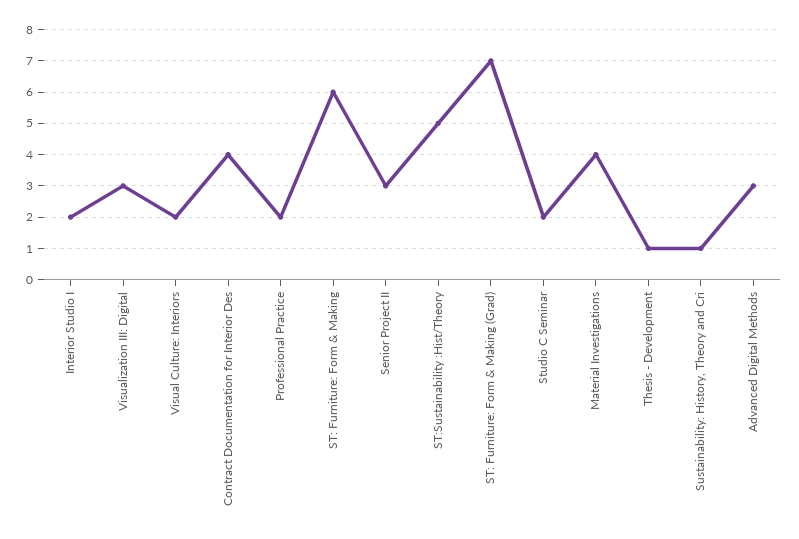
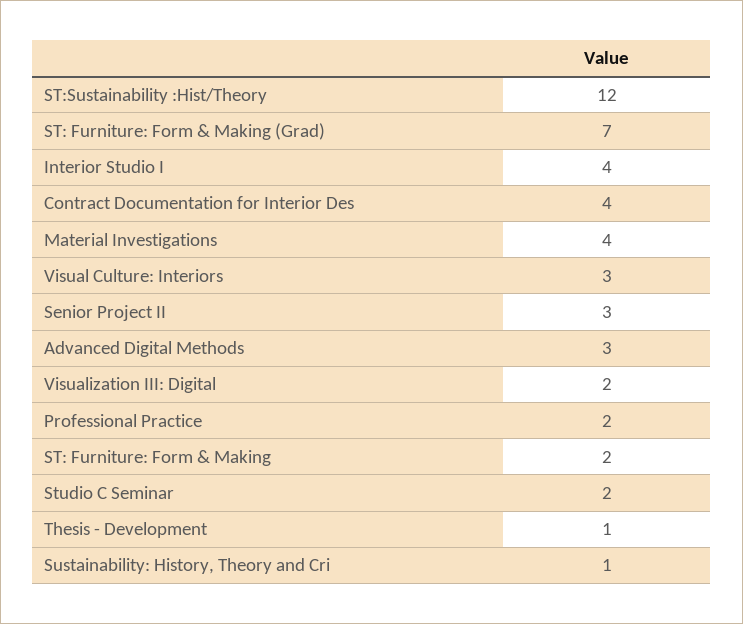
  {
-   "Interior Studio I": 2,
+   "Interior Studio I": 4,
-   "Visualization III: Digital": 3,
+   "Visualization III: Digital": 2,
-   "Visual Culture: Interiors": 2,
+   "Visual Culture: Interiors": 3,
    "Contract Documentation for Interior Des": 4,
    "Professional Practice": 2,
-   "ST: Furniture: Form & Making": 6,
+   "ST: Furniture: Form & Making": 2,
    "Senior Project II": 3,
-   "ST:Sustainability :Hist/Theory": 5,
+   "ST:Sustainability :Hist/Theory": 12,
    "ST: Furniture: Form & Making (Grad)": 7,
    "Studio C Seminar": 2,
    "Material Investigations": 4,
    "Thesis - Development": 1,
    "Sustainability: History, Theory and Cri": 1,
    "Advanced Digital Methods": 3
  }

